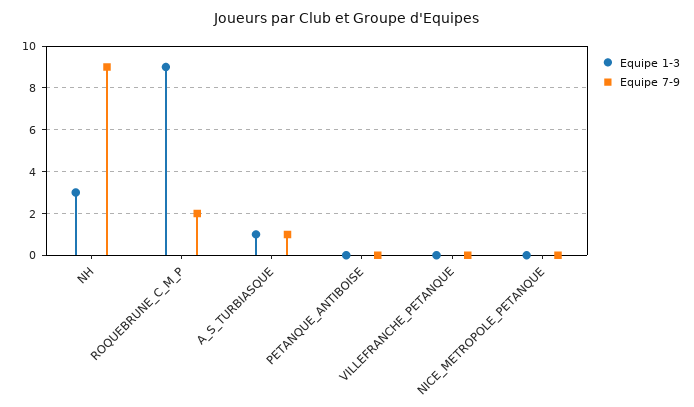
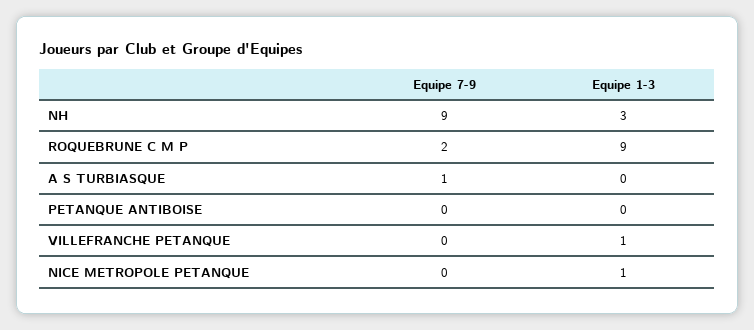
  {
    "Equipe 1-3": {
      "NH": 3,
      "ROQUEBRUNE_C_M_P": 9,
-     "A_S_TURBIASQUE": 1,
+     "A_S_TURBIASQUE": 0,
      "PETANQUE_ANTIBOISE": 0,
-     "VILLEFRANCHE_PETANQUE": 0,
+     "VILLEFRANCHE_PETANQUE": 1,
-     "NICE_METROPOLE_PETANQUE": 0
+     "NICE_METROPOLE_PETANQUE": 1
    },
    "Equipe 7-9": {
      "NH": 9,
      "ROQUEBRUNE_C_M_P": 2,
      "A_S_TURBIASQUE": 1,
      "PETANQUE_ANTIBOISE": 0,
      "VILLEFRANCHE_PETANQUE": 0,
      "NICE_METROPOLE_PETANQUE": 0
    }
  }

